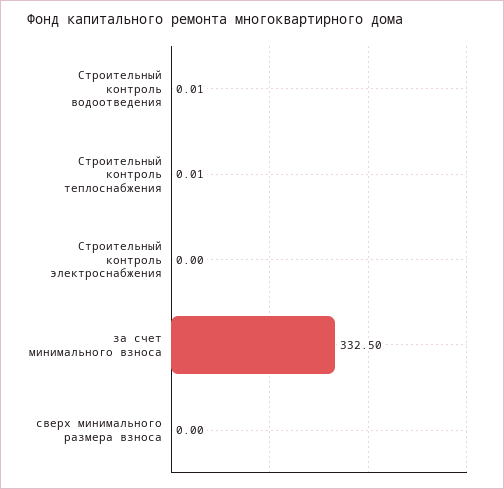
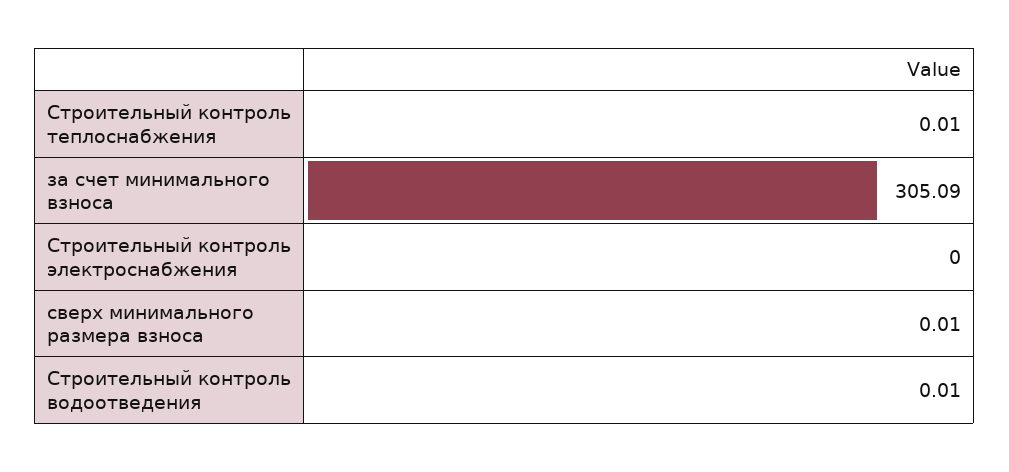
  {
    "Строительный контроль водоотведения": 0.01,
    "Строительный контроль теплоснабжения": 0.01,
    "Строительный контроль электроснабжения": 0,
-   "за счет минимального взноса": 332.5,
+   "за счет минимального взноса": 305.09,
-   "сверх минимального размера взноса": 0
+   "сверх минимального размера взноса": 0.01
  }

